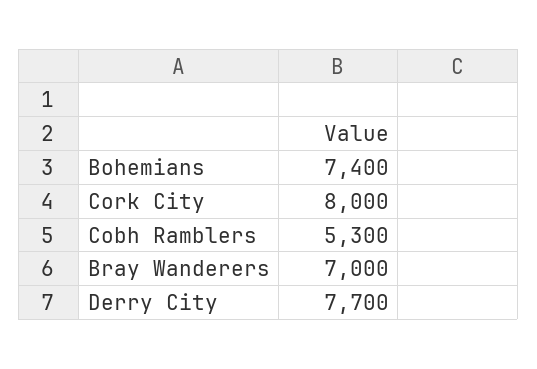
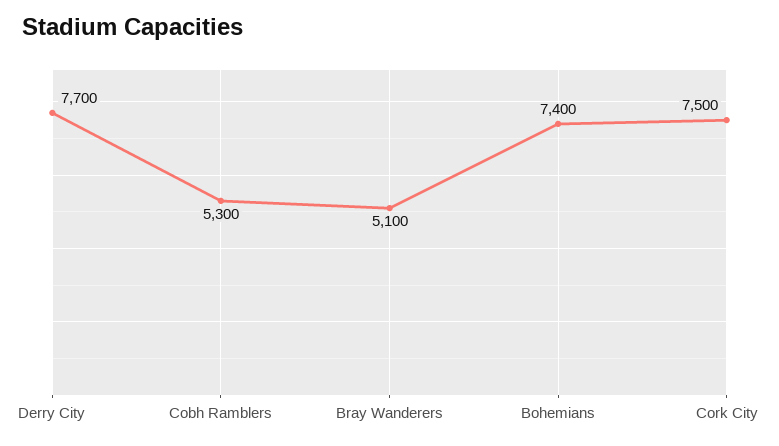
  {
    "Bohemians": 7400,
-   "Cork City": 8000,
+   "Cork City": 7500,
    "Cobh Ramblers": 5300,
-   "Bray Wanderers": 7000,
+   "Bray Wanderers": 5100,
    "Derry City": 7700
  }

